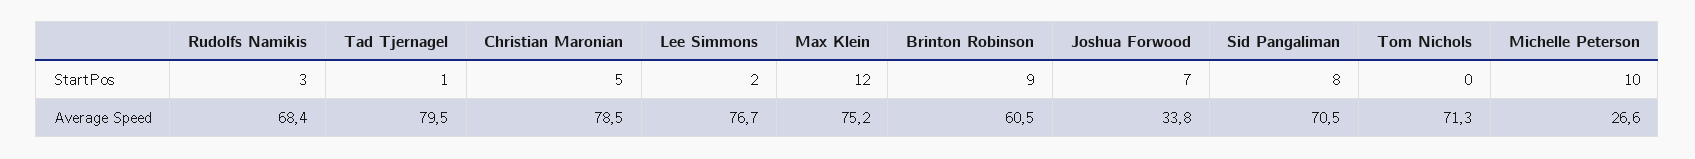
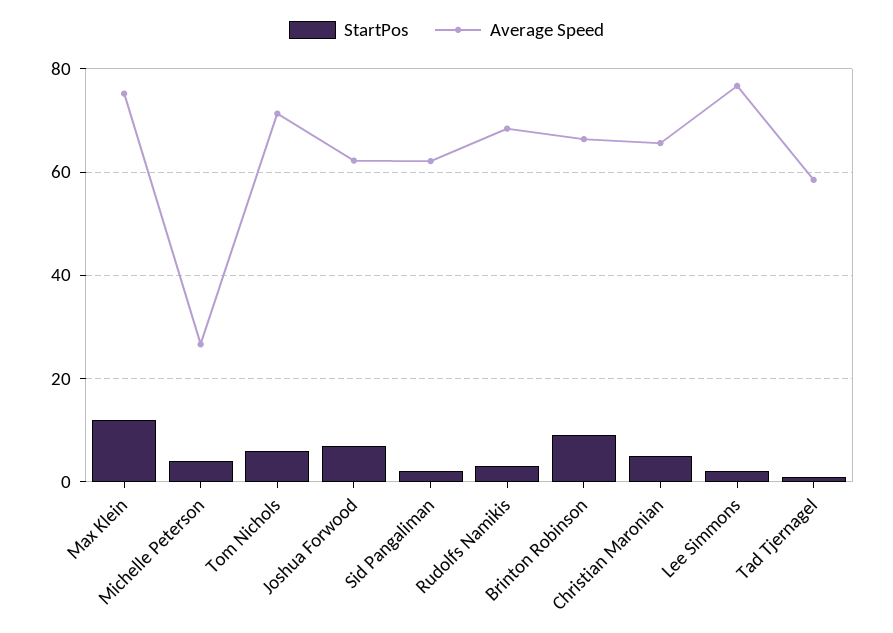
  {
    "StartPos": {
      "Rudolfs Namikis": 3,
      "Tad Tjernagel": 1,
      "Christian Maronian": 5,
      "Lee Simmons": 2,
      "Max Klein": 12,
      "Brinton Robinson": 9,
      "Joshua Forwood": 7,
-     "Sid Pangaliman": 8,
+     "Sid Pangaliman": 2,
-     "Tom Nichols": 0,
+     "Tom Nichols": 6,
-     "Michelle Peterson": 10
+     "Michelle Peterson": 4
    },
    "Average Speed": {
      "Rudolfs Namikis": 68.4,
-     "Tad Tjernagel": 79.5,
+     "Tad Tjernagel": 58,
-     "Christian Maronian": 78.5,
+     "Christian Maronian": 66,
      "Lee Simmons": 76.7,
      "Max Klein": 75.2,
-     "Brinton Robinson": 60.5,
+     "Brinton Robinson": 66,
-     "Joshua Forwood": 33.8,
+     "Joshua Forwood": 62,
-     "Sid Pangaliman": 70.5,
+     "Sid Pangaliman": 62,
      "Tom Nichols": 71.3,
      "Michelle Peterson": 26.6
    }
  }

